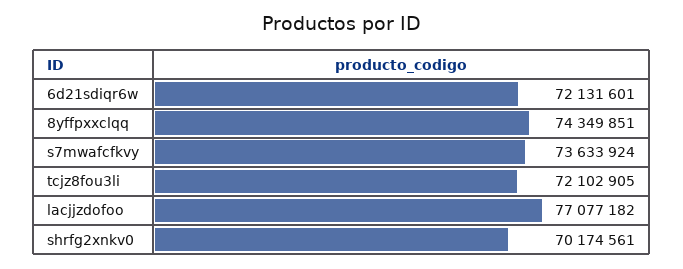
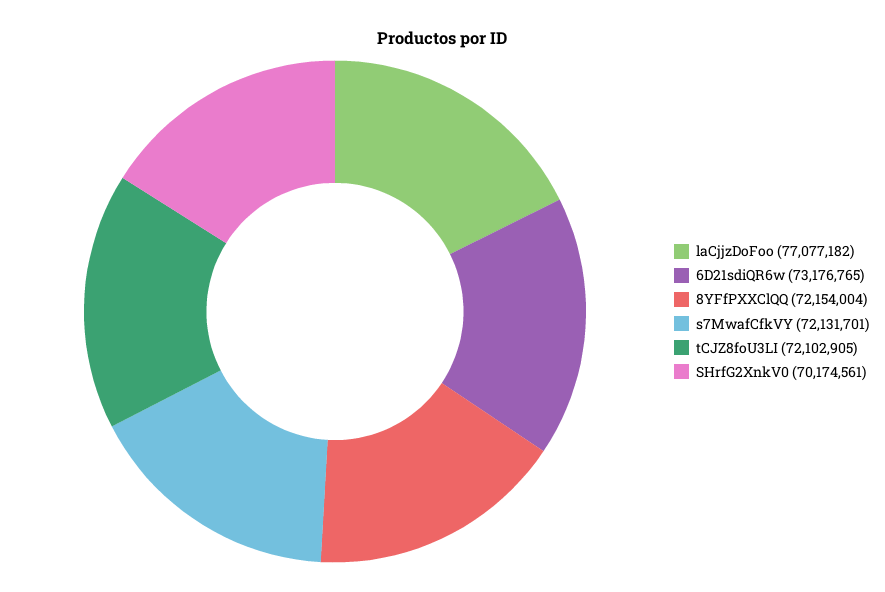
  {
-   "6d21sdiqr6w": 72131601,
+   "6d21sdiqr6w": 73176765,
-   "8yffpxxclqq": 74349851,
+   "8yffpxxclqq": 72154004,
-   "s7mwafcfkvy": 73633924,
+   "s7mwafcfkvy": 72131701,
    "tcjz8fou3li": 72102905,
    "lacjjzdofoo": 77077182,
    "shrfg2xnkv0": 70174561
  }

